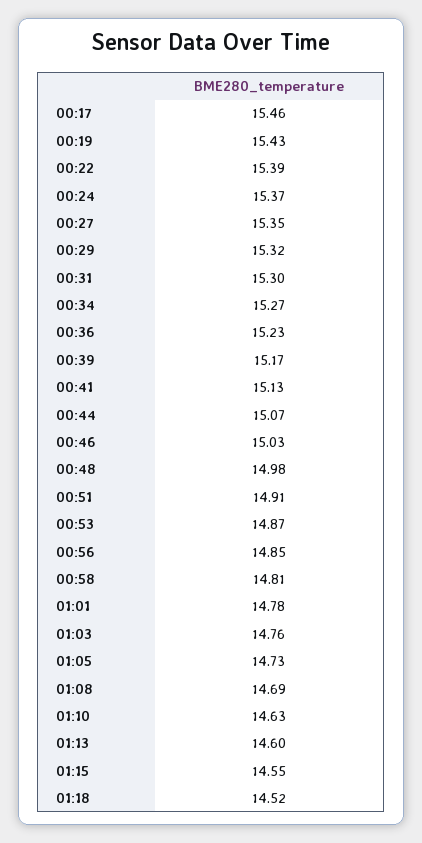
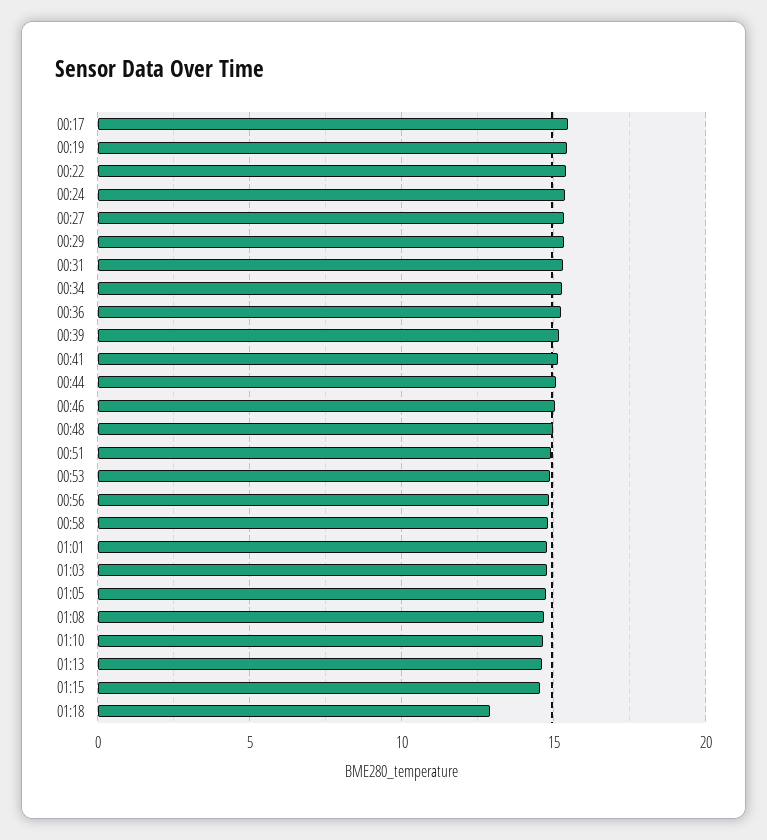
  {
    "00:17": 15.46,
    "00:19": 15.43,
    "00:22": 15.39,
    "00:24": 15.37,
    "00:27": 15.35,
    "00:29": 15.32,
    "00:31": 15.3,
    "00:34": 15.27,
    "00:36": 15.23,
    "00:39": 15.17,
    "00:41": 15.13,
    "00:44": 15.07,
    "00:46": 15.03,
    "00:48": 14.98,
    "00:51": 14.91,
    "00:53": 14.87,
    "00:56": 14.85,
    "00:58": 14.81,
    "01:01": 14.78,
    "01:03": 14.76,
    "01:05": 14.73,
    "01:08": 14.69,
    "01:10": 14.63,
    "01:13": 14.6,
    "01:15": 14.55,
-   "01:18": 14.52
+   "01:18": 13
  }

